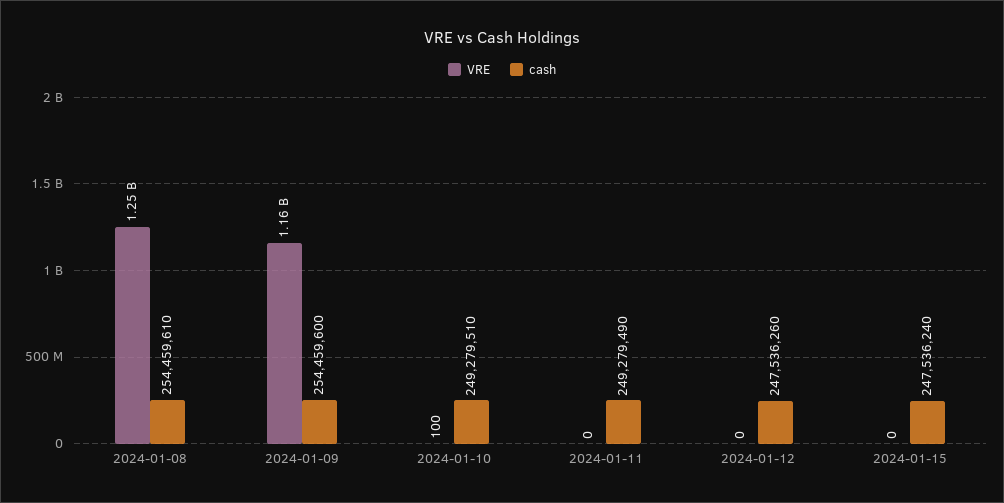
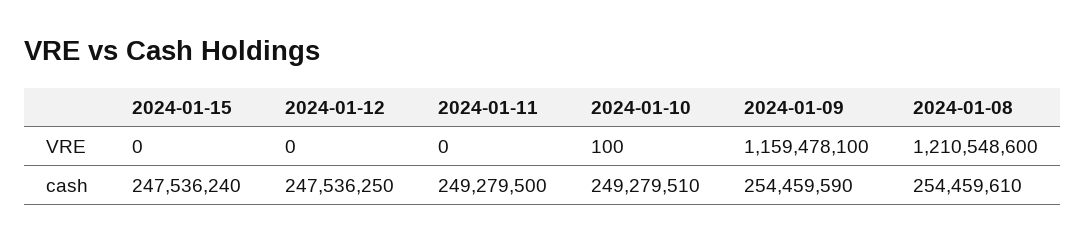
  {
    "VRE": {
-     "2024-01-08": 1250000000,
+     "2024-01-08": 1210548600,
      "2024-01-09": 1159478100,
      "2024-01-10": 100,
      "2024-01-11": 0,
      "2024-01-12": 0,
      "2024-01-15": 0
    },
    "cash": {
      "2024-01-08": 254459610,
-     "2024-01-09": 254459600,
+     "2024-01-09": 254459590,
      "2024-01-10": 249279510,
-     "2024-01-11": 249279490,
+     "2024-01-11": 249279500,
-     "2024-01-12": 247536260,
+     "2024-01-12": 247536250,
      "2024-01-15": 247536240
    }
  }

